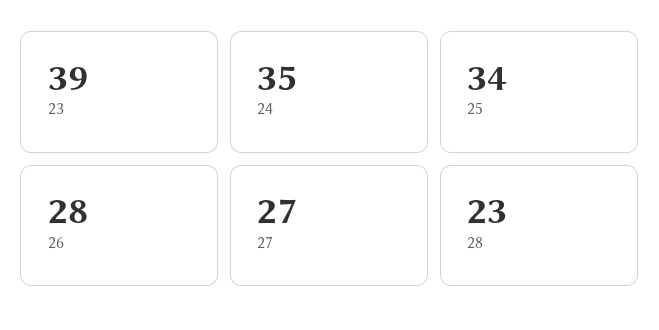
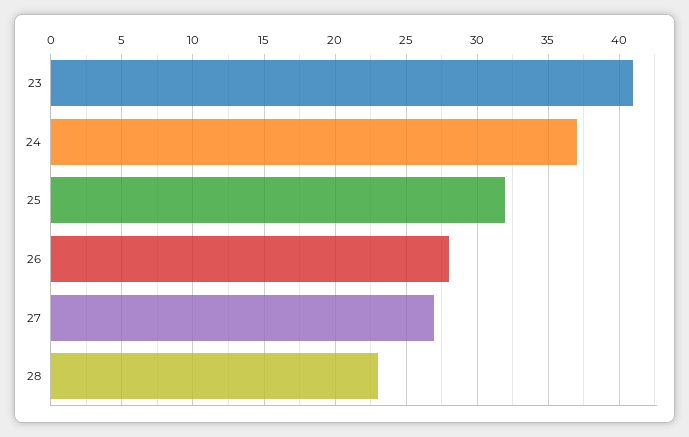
  {
-   "23": 39,
+   "23": 41,
-   "24": 35,
+   "24": 37,
-   "25": 34,
+   "25": 32,
    "26": 28,
    "27": 27,
    "28": 23
  }

